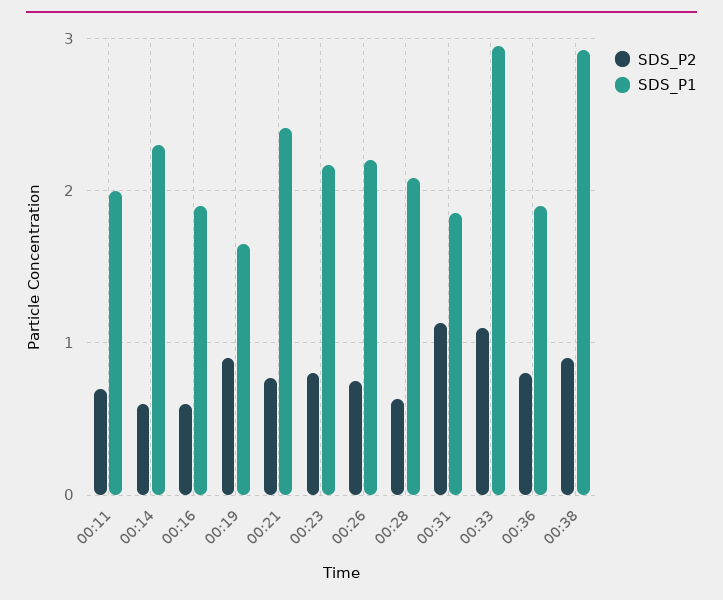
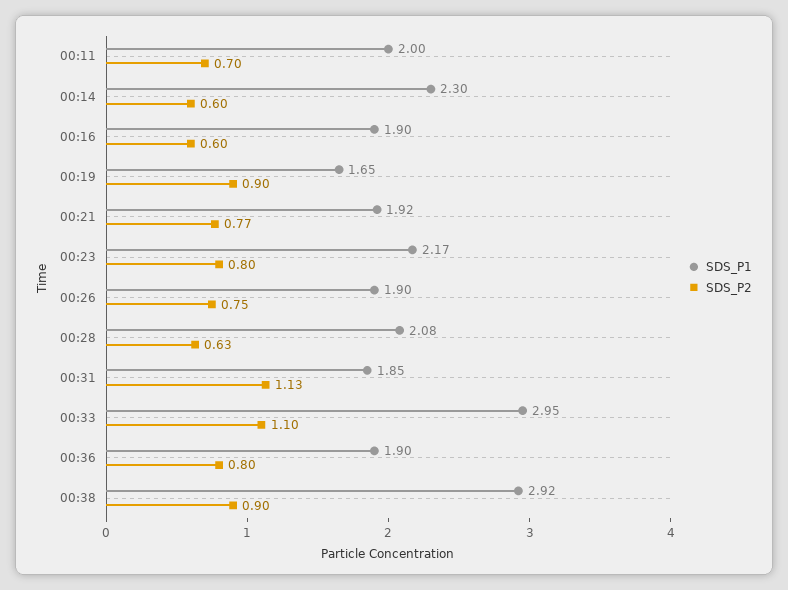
  {
    "SDS_P2": {
      "00:11": 0.7,
      "00:14": 0.6,
      "00:16": 0.6,
      "00:19": 0.9,
      "00:21": 0.77,
      "00:23": 0.8,
      "00:26": 0.75,
      "00:28": 0.63,
      "00:31": 1.13,
      "00:33": 1.1,
      "00:36": 0.8,
      "00:38": 0.9
    },
    "SDS_P1": {
      "00:11": 2,
      "00:14": 2.3,
      "00:16": 1.9,
      "00:19": 1.65,
-     "00:21": 2.4,
+     "00:21": 1.92,
      "00:23": 2.17,
-     "00:26": 2.2,
+     "00:26": 1.9,
      "00:28": 2.08,
      "00:31": 1.85,
      "00:33": 2.95,
      "00:36": 1.9,
      "00:38": 2.92
    }
  }

